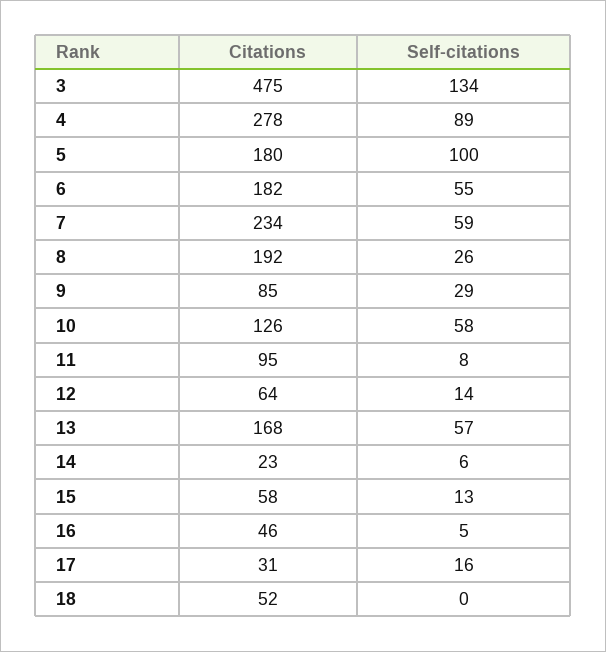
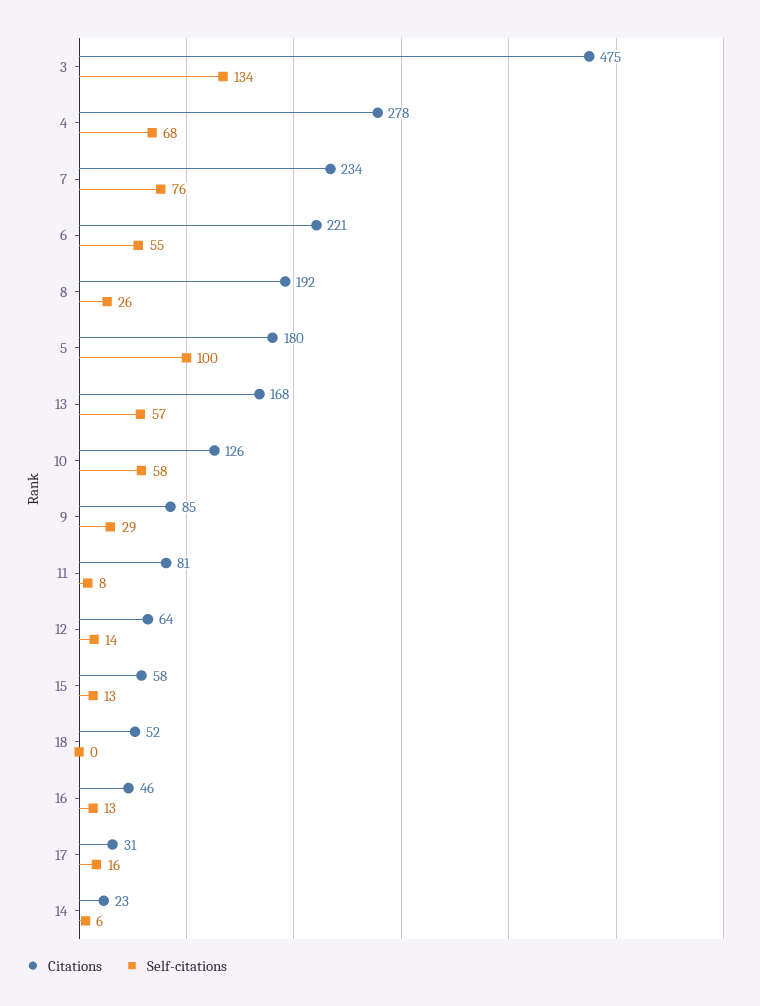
  {
    "Citations": {
      "3": 475,
      "4": 278,
      "5": 180,
-     "6": 182,
+     "6": 221,
      "7": 234,
      "8": 192,
      "9": 85,
      "10": 126,
-     "11": 95,
+     "11": 81,
      "12": 64,
      "13": 168,
      "14": 23,
      "15": 58,
      "16": 46,
      "17": 31,
      "18": 52
    },
    "Self-citations": {
      "3": 134,
-     "4": 89,
+     "4": 68,
      "5": 100,
      "6": 55,
-     "7": 59,
+     "7": 76,
      "8": 26,
      "9": 29,
      "10": 58,
      "11": 8,
      "12": 14,
      "13": 57,
      "14": 6,
      "15": 13,
-     "16": 5,
+     "16": 13,
      "17": 16,
      "18": 0
    }
  }

